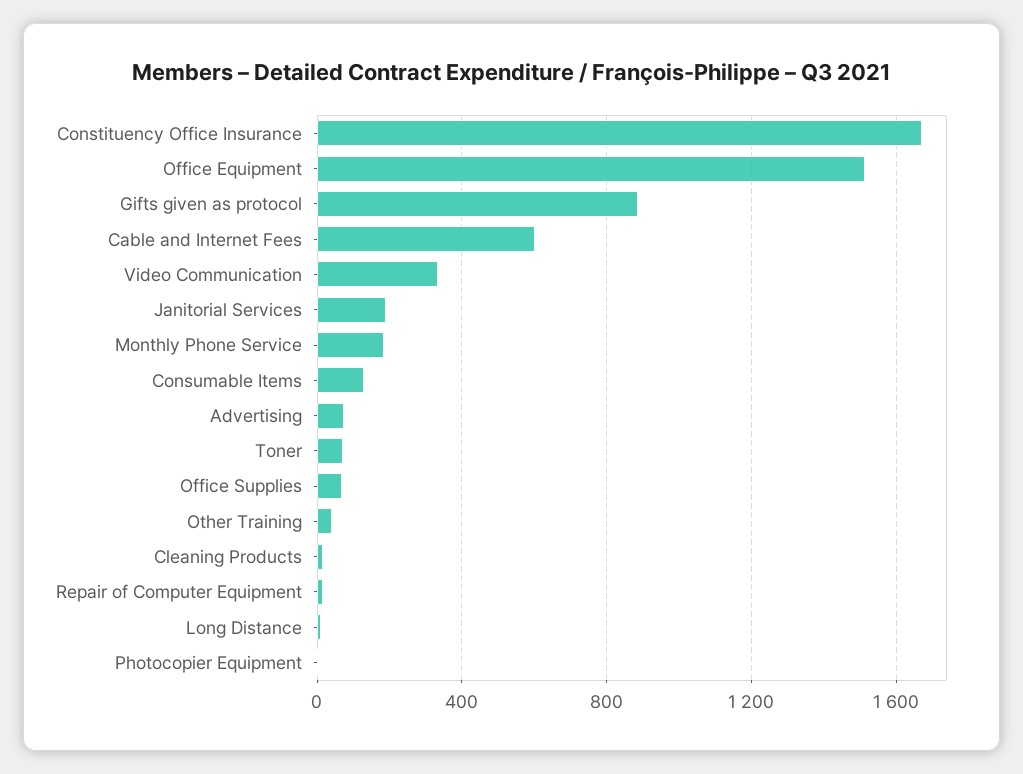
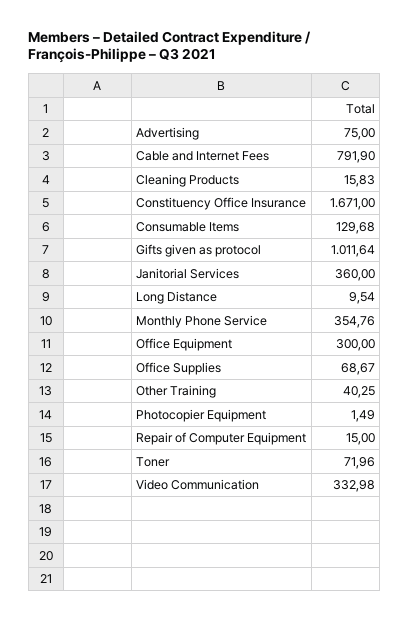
  {
    "Constituency Office Insurance": 1671,
-   "Office Equipment": 1500,
+   "Office Equipment": 300,
-   "Gifts given as protocol": 900,
+   "Gifts given as protocol": 1011.64,
-   "Cable and Internet Fees": 600,
+   "Cable and Internet Fees": 791.9,
    "Video Communication": 332.98,
-   "Janitorial Services": 200,
+   "Janitorial Services": 360,
-   "Monthly Phone Service": 200,
+   "Monthly Phone Service": 354.76,
    "Consumable Items": 129.68,
    "Advertising": 75,
    "Toner": 71.96,
    "Office Supplies": 68.67,
    "Other Training": 40.25,
    "Cleaning Products": 15.83,
    "Repair of Computer Equipment": 15,
    "Long Distance": 9.54,
    "Photocopier Equipment": 1.49
  }

